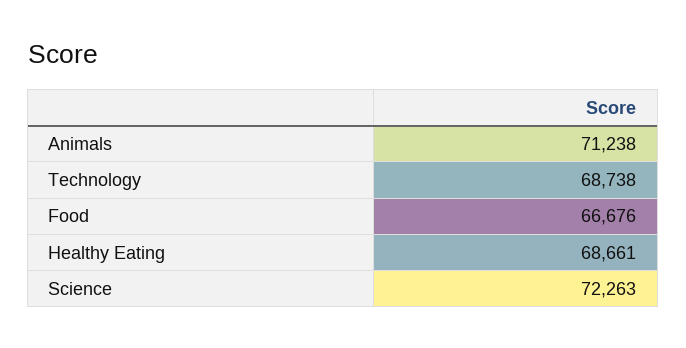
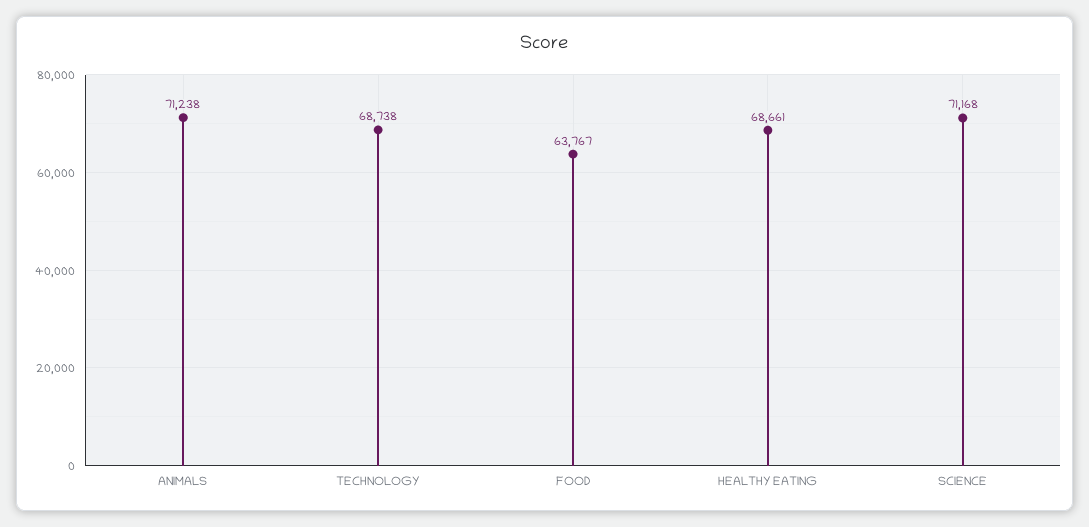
  {
    "Animals": 71238,
    "Technology": 68738,
-   "Food": 66676,
+   "Food": 63767,
    "Healthy Eating": 68661,
-   "Science": 72263
+   "Science": 71168
  }

